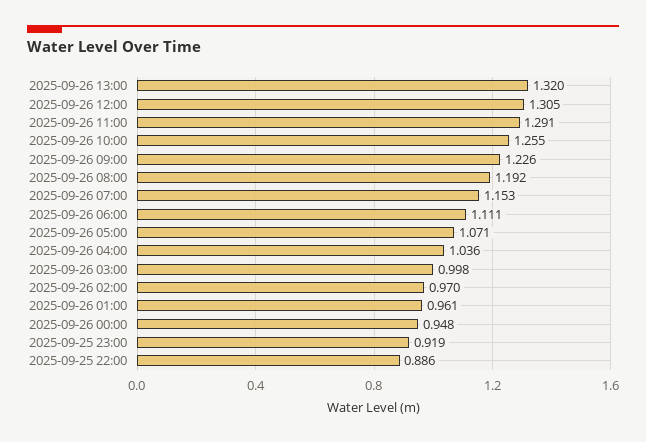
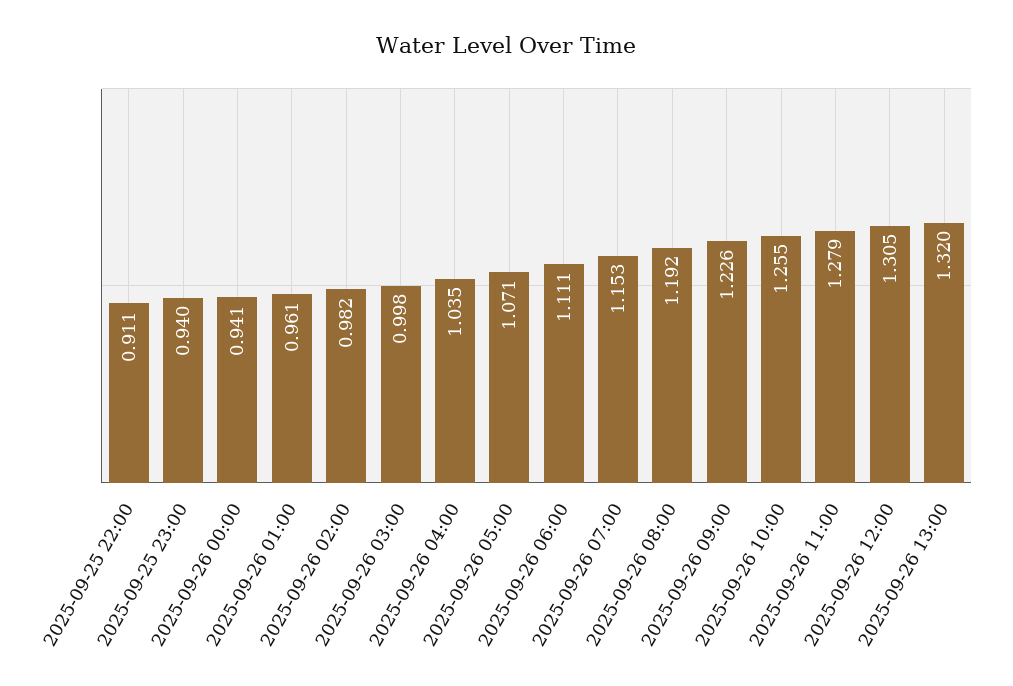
  {
    "2025-09-26 13:00": 1.32,
    "2025-09-26 12:00": 1.305,
-   "2025-09-26 11:00": 1.291,
+   "2025-09-26 11:00": 1.279,
    "2025-09-26 10:00": 1.255,
    "2025-09-26 09:00": 1.226,
    "2025-09-26 08:00": 1.192,
    "2025-09-26 07:00": 1.153,
    "2025-09-26 06:00": 1.111,
    "2025-09-26 05:00": 1.071,
-   "2025-09-26 04:00": 1.036,
+   "2025-09-26 04:00": 1.035,
    "2025-09-26 03:00": 0.998,
-   "2025-09-26 02:00": 0.97,
+   "2025-09-26 02:00": 0.982,
    "2025-09-26 01:00": 0.961,
-   "2025-09-26 00:00": 0.948,
+   "2025-09-26 00:00": 0.941,
-   "2025-09-25 23:00": 0.919,
+   "2025-09-25 23:00": 0.94,
-   "2025-09-25 22:00": 0.886
+   "2025-09-25 22:00": 0.911
  }

